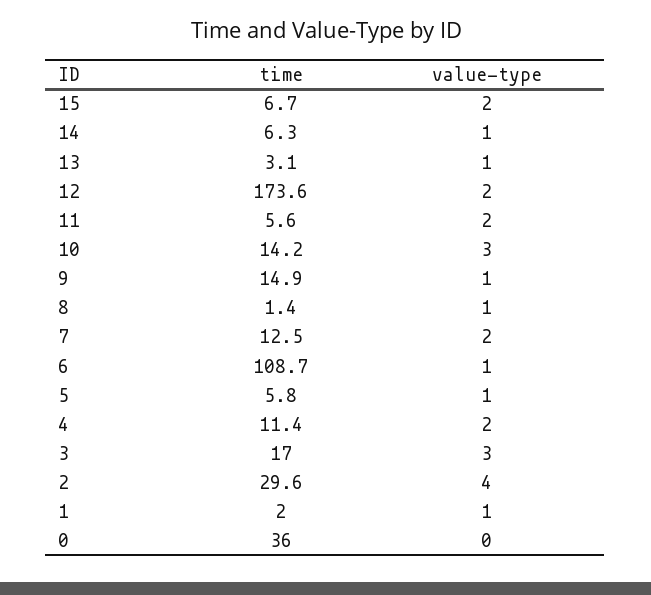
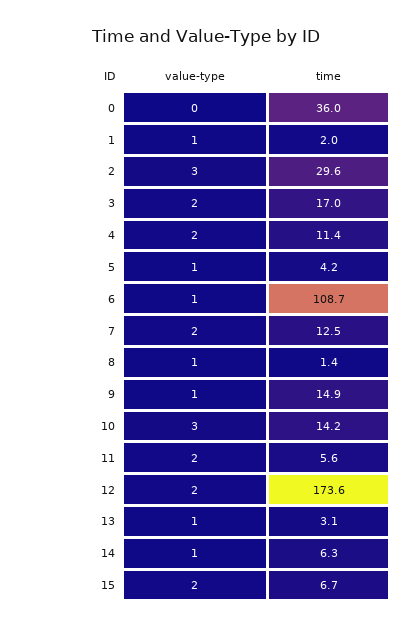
  {
    "time": {
      "15": 6.7,
      "14": 6.3,
      "13": 3.1,
      "12": 173.6,
      "11": 5.6,
      "10": 14.2,
      "9": 14.9,
      "8": 1.4,
      "7": 12.5,
      "6": 108.7,
-     "5": 5.8,
+     "5": 4.2,
      "4": 11.4,
      "3": 17,
      "2": 29.6,
      "1": 2,
      "0": 36
    },
    "value-type": {
      "15": 2,
      "14": 1,
      "13": 1,
      "12": 2,
      "11": 2,
      "10": 3,
      "9": 1,
      "8": 1,
      "7": 2,
      "6": 1,
      "5": 1,
      "4": 2,
-     "3": 3,
+     "3": 2,
-     "2": 4,
+     "2": 3,
      "1": 1,
      "0": 0
    }
  }

